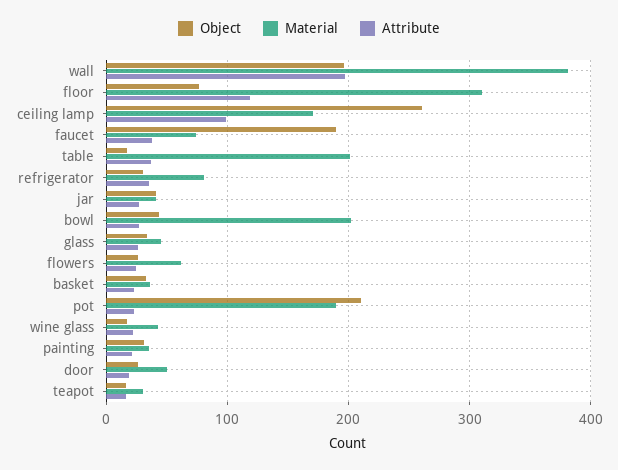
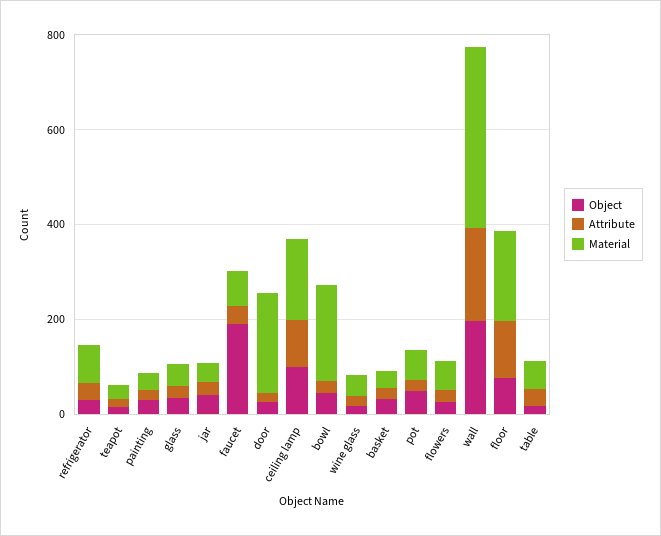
  {
    "Object": {
      "wall": 200,
      "floor": 80,
-     "ceiling lamp": 260,
+     "ceiling lamp": 100,
      "faucet": 190,
      "table": 20,
      "refrigerator": 30,
      "jar": 40,
      "bowl": 40,
      "glass": 30,
      "flowers": 30,
      "basket": 30,
-     "pot": 210,
+     "pot": 50,
      "wine glass": 20,
      "painting": 30,
      "door": 30,
      "teapot": 20
    },
    "Material": {
      "wall": 380,
-     "floor": 310,
+     "floor": 200,
      "ceiling lamp": 170,
      "faucet": 70,
-     "table": 200,
+     "table": 50,
      "refrigerator": 80,
      "jar": 40,
      "bowl": 200,
      "glass": 50,
      "flowers": 60,
      "basket": 40,
-     "pot": 190,
+     "pot": 50,
      "wine glass": 40,
      "painting": 40,
-     "door": 50,
+     "door": 200,
      "teapot": 30
    },
    "Attribute": {
      "wall": 200,
      "floor": 120,
      "ceiling lamp": 100,
      "faucet": 40,
      "table": 40,
      "refrigerator": 40,
      "jar": 30,
      "bowl": 30,
      "glass": 30,
      "flowers": 30,
      "basket": 20,
      "pot": 20,
      "wine glass": 20,
      "painting": 20,
      "door": 20,
      "teapot": 20
    }
  }

